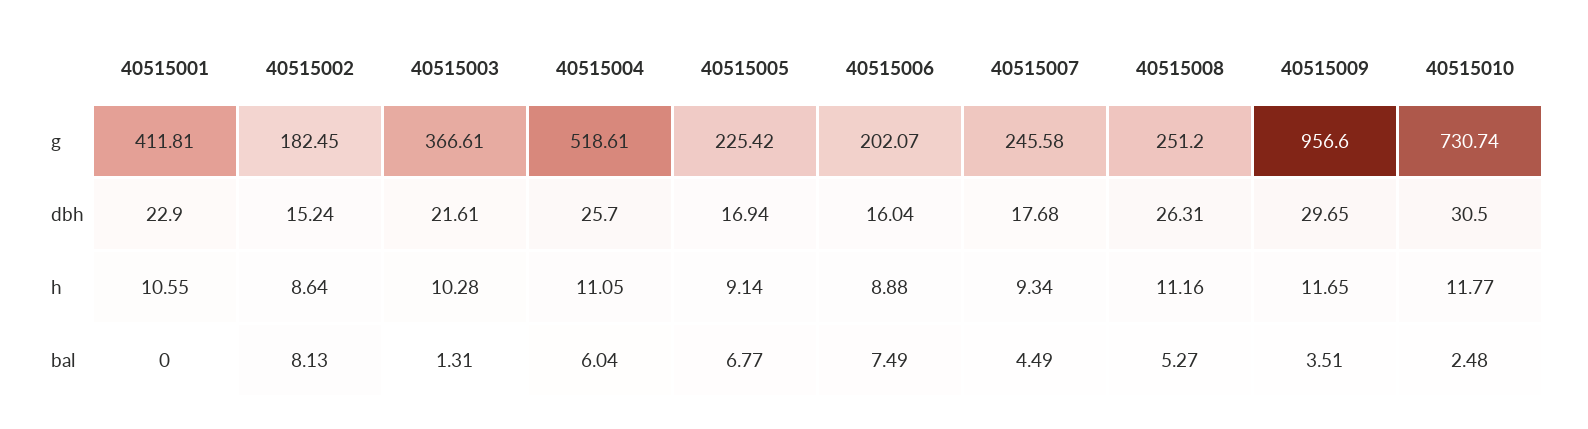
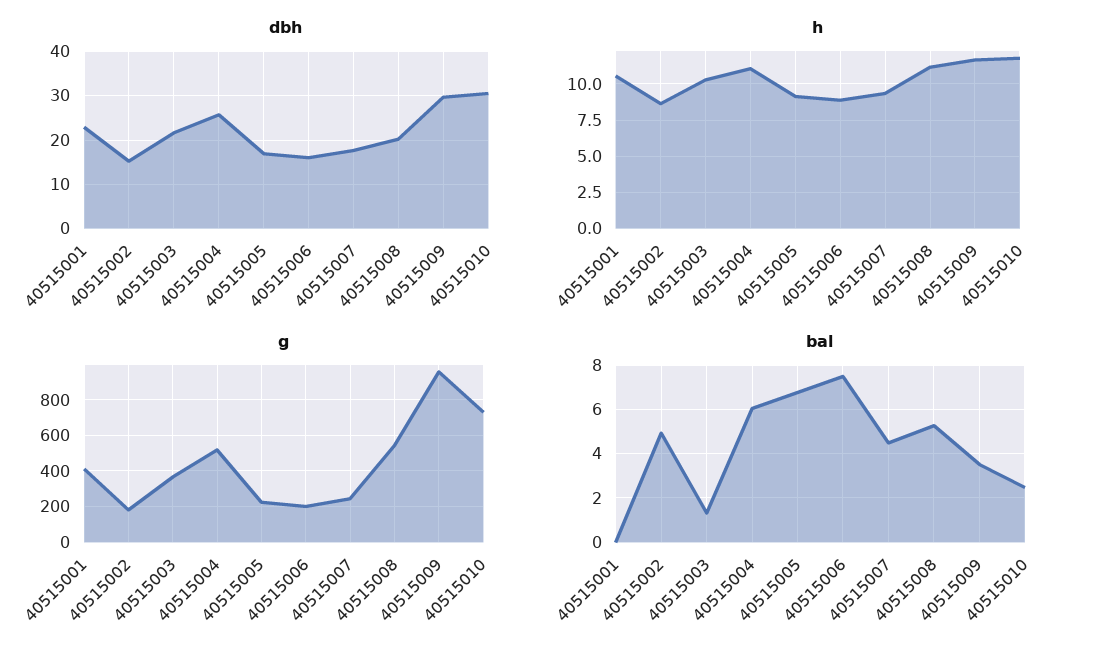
  {
    "g": {
      "40515001": 411.81,
      "40515002": 182.45,
      "40515003": 366.61,
      "40515004": 518.61,
      "40515005": 225.42,
      "40515006": 202.07,
      "40515007": 245.58,
-     "40515008": 251.2,
+     "40515008": 550,
      "40515009": 956.6,
      "40515010": 730.74
    },
    "dbh": {
      "40515001": 22.9,
      "40515002": 15.24,
      "40515003": 21.61,
      "40515004": 25.7,
      "40515005": 16.94,
      "40515006": 16.04,
      "40515007": 17.68,
-     "40515008": 26.31,
+     "40515008": 20,
      "40515009": 29.65,
      "40515010": 30.5
    },
    "h": {
      "40515001": 10.55,
      "40515002": 8.64,
      "40515003": 10.28,
      "40515004": 11.05,
      "40515005": 9.14,
      "40515006": 8.88,
      "40515007": 9.34,
      "40515008": 11.16,
      "40515009": 11.65,
      "40515010": 11.77
    },
    "bal": {
      "40515001": 0,
-     "40515002": 8.13,
+     "40515002": 5,
      "40515003": 1.31,
      "40515004": 6.04,
      "40515005": 6.77,
      "40515006": 7.49,
      "40515007": 4.49,
      "40515008": 5.27,
      "40515009": 3.51,
      "40515010": 2.48
    }
  }

